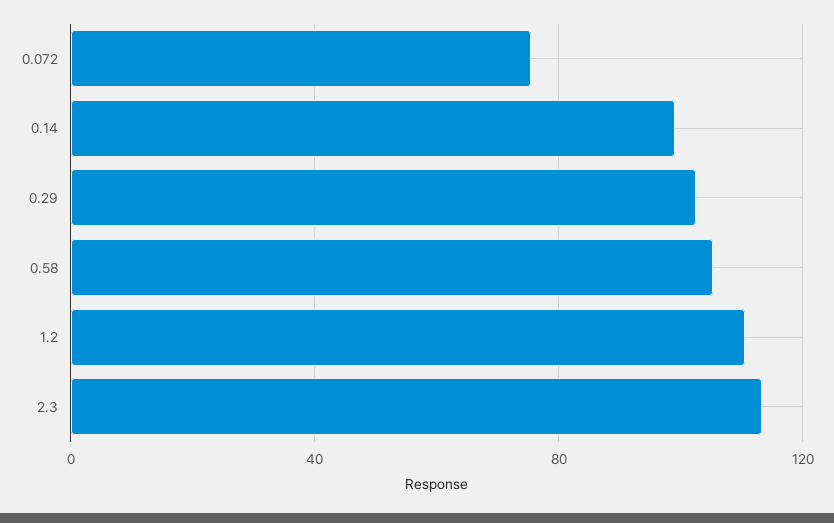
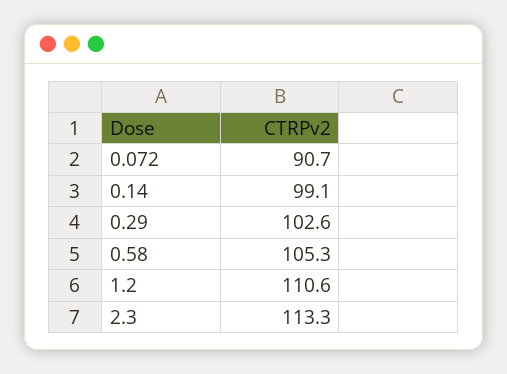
  {
-   "0.072": 75,
+   "0.072": 90.7,
    "0.14": 99.1,
    "0.29": 102.6,
    "0.58": 105.3,
    "1.2": 110.6,
    "2.3": 113.3
  }

